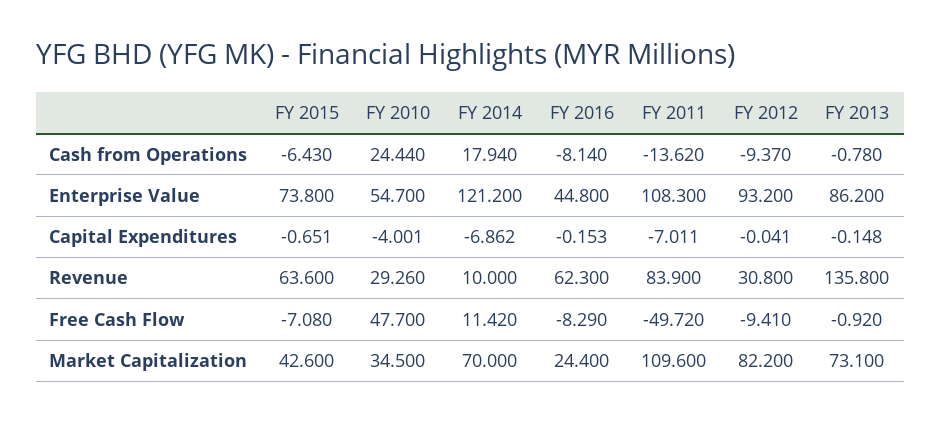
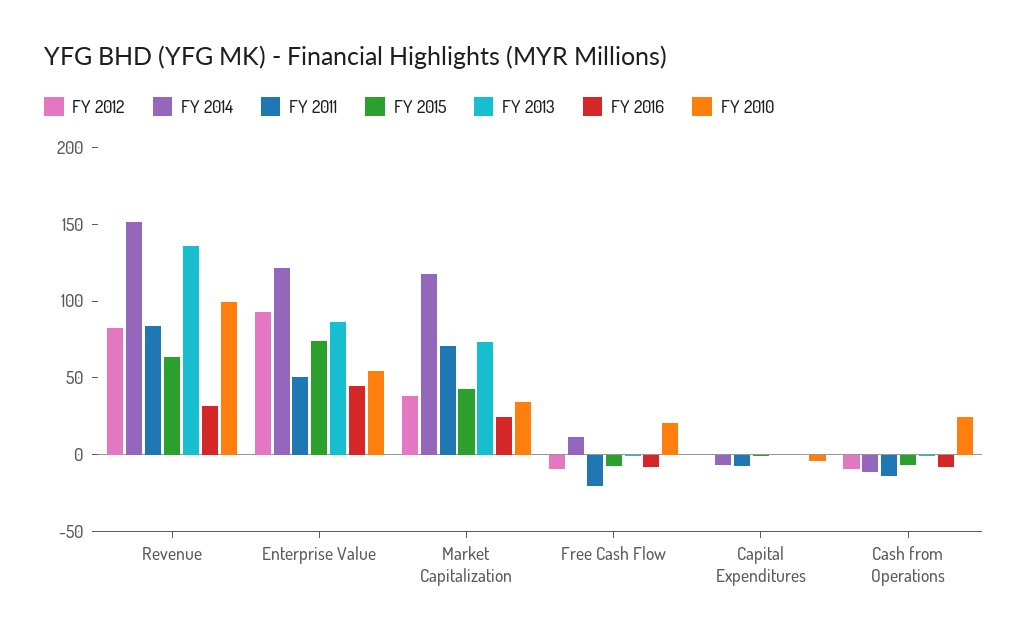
  {
    "FY 2015": {
      "Cash from Operations": -6.43,
      "Enterprise Value": 73.8,
      "Capital Expenditures": -0.651,
      "Revenue": 63.6,
      "Free Cash Flow": -7.08,
      "Market Capitalization": 42.6
    },
    "FY 2010": {
      "Cash from Operations": 24.44,
      "Enterprise Value": 54.7,
      "Capital Expenditures": -4.001,
-     "Revenue": 29.26,
+     "Revenue": 100,
-     "Free Cash Flow": 47.7,
+     "Free Cash Flow": 20,
      "Market Capitalization": 34.5
    },
    "FY 2014": {
-     "Cash from Operations": 17.94,
+     "Cash from Operations": -10,
      "Enterprise Value": 121.2,
      "Capital Expenditures": -6.862,
-     "Revenue": 10,
+     "Revenue": 150,
      "Free Cash Flow": 11.42,
-     "Market Capitalization": 70
+     "Market Capitalization": 120
    },
    "FY 2016": {
      "Cash from Operations": -8.14,
      "Enterprise Value": 44.8,
      "Capital Expenditures": -0.153,
-     "Revenue": 62.3,
+     "Revenue": 30,
      "Free Cash Flow": -8.29,
      "Market Capitalization": 24.4
    },
    "FY 2011": {
      "Cash from Operations": -13.62,
-     "Enterprise Value": 108.3,
+     "Enterprise Value": 50,
      "Capital Expenditures": -7.011,
      "Revenue": 83.9,
-     "Free Cash Flow": -49.72,
+     "Free Cash Flow": -20,
-     "Market Capitalization": 109.6
+     "Market Capitalization": 70
    },
    "FY 2012": {
      "Cash from Operations": -9.37,
      "Enterprise Value": 93.2,
      "Capital Expenditures": -0.041,
-     "Revenue": 30.8,
+     "Revenue": 80,
      "Free Cash Flow": -9.41,
-     "Market Capitalization": 82.2
+     "Market Capitalization": 40
    },
    "FY 2013": {
      "Cash from Operations": -0.78,
      "Enterprise Value": 86.2,
      "Capital Expenditures": -0.148,
      "Revenue": 135.8,
      "Free Cash Flow": -0.92,
      "Market Capitalization": 73.1
    }
  }

